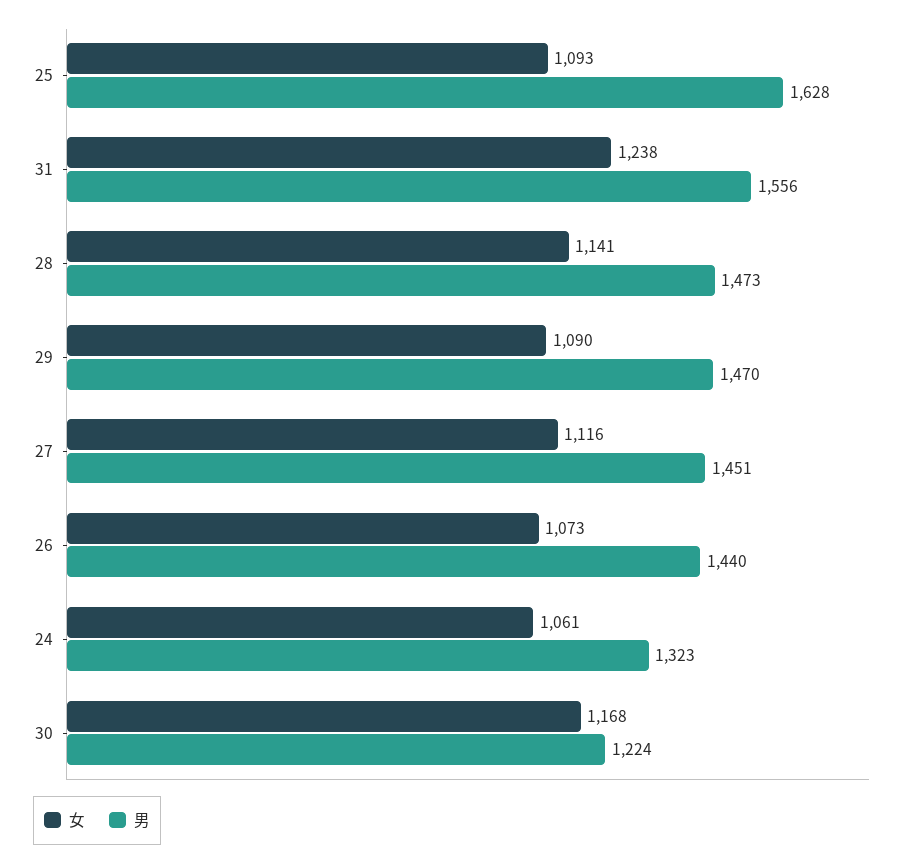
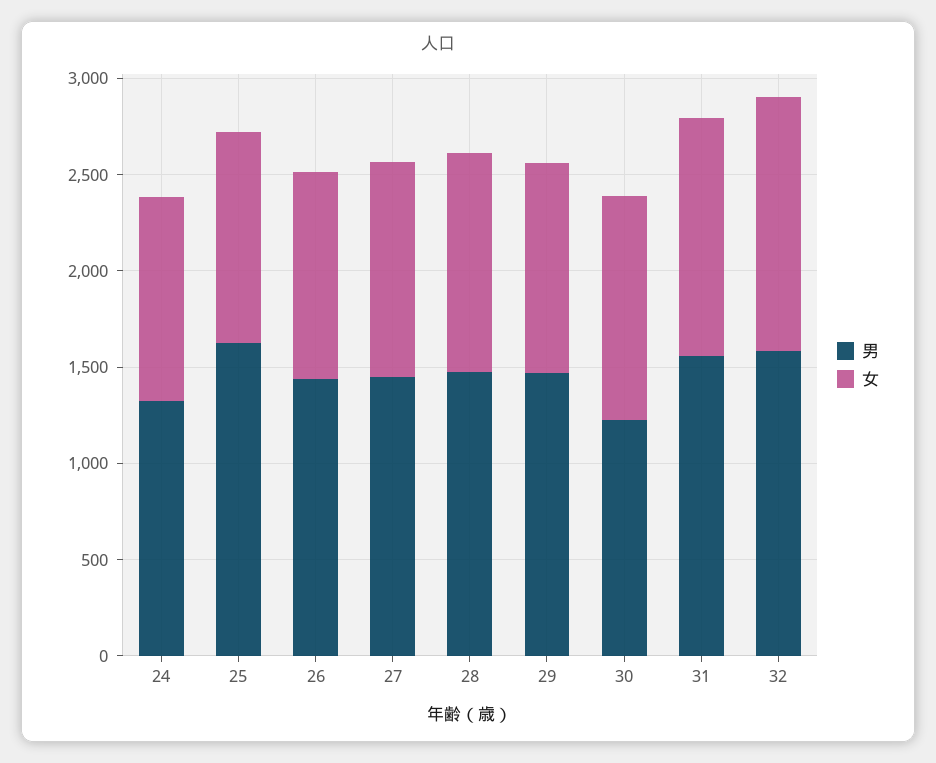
  {
    "女": {
      "25": 1093,
      "31": 1238,
      "28": 1141,
      "29": 1090,
      "27": 1116,
      "26": 1073,
      "24": 1061,
-     "30": 1168
+     "30": 1168,
+     "32": 1300
    },
    "男": {
      "25": 1628,
      "31": 1556,
      "28": 1473,
      "29": 1470,
      "27": 1451,
      "26": 1440,
      "24": 1323,
-     "30": 1224
+     "30": 1224,
+     "32": 1600
    }
  }

